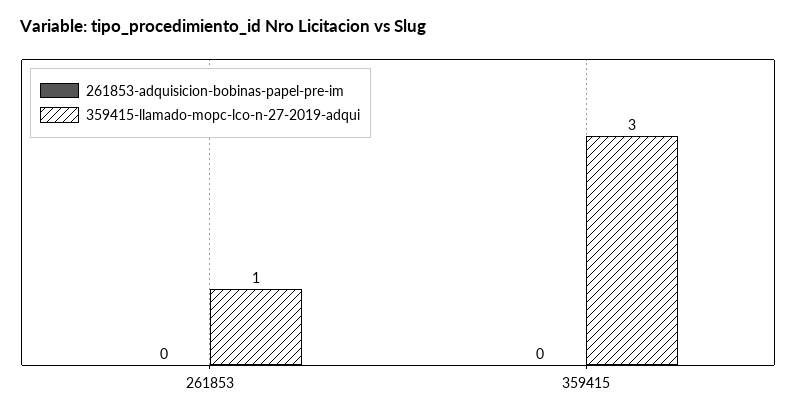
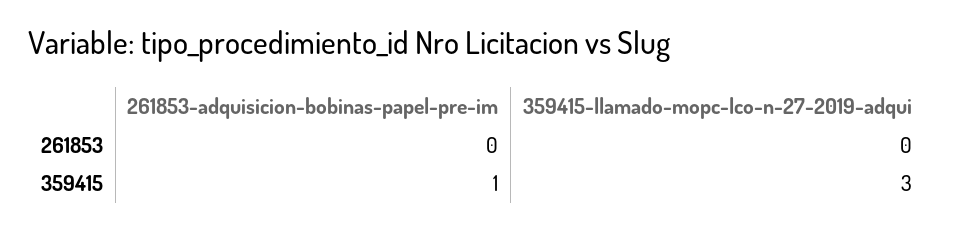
  {
    "261853-adquisicion-bobinas-papel-pre-im": {
      "261853": 0,
-     "359415": 0
+     "359415": 1
    },
    "359415-llamado-mopc-lco-n-27-2019-adqui": {
-     "261853": 1,
+     "261853": 0,
      "359415": 3
    }
  }

